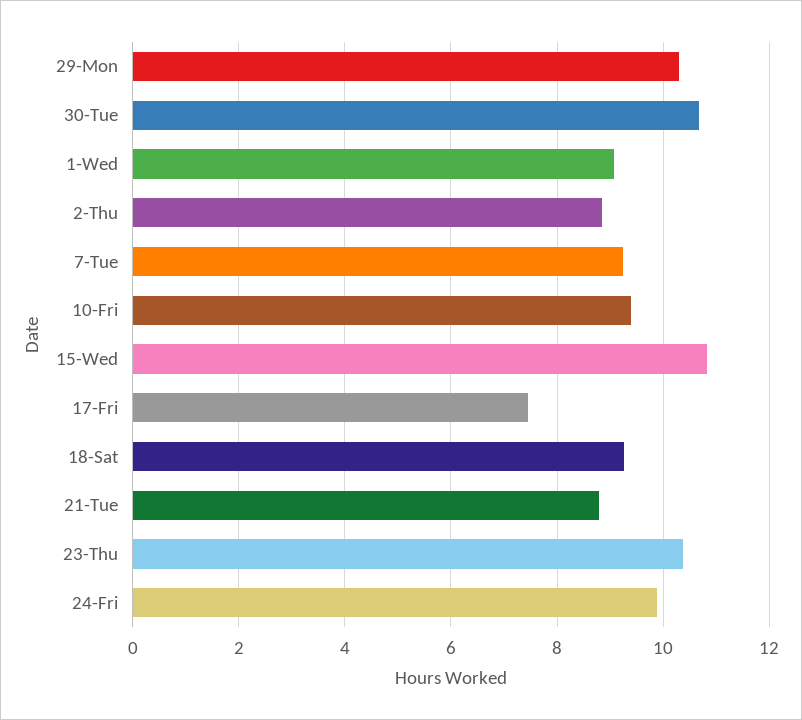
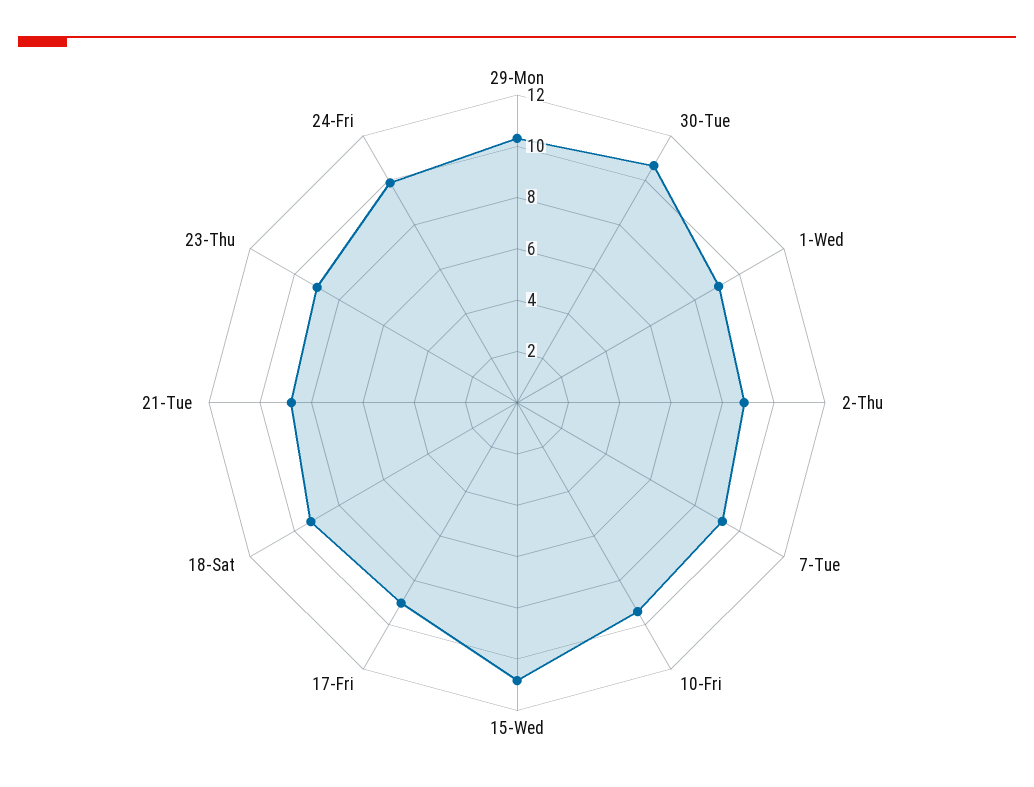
  {
    "29-Mon": 10.4,
    "30-Tue": 10.6,
    "1-Wed": 9,
    "2-Thu": 8.8,
    "7-Tue": 9.2,
    "10-Fri": 9.4,
    "15-Wed": 10.8,
-   "17-Fri": 7.4,
+   "17-Fri": 9,
    "18-Sat": 9.2,
    "21-Tue": 8.8,
-   "23-Thu": 10.4,
+   "23-Thu": 9,
    "24-Fri": 9.8
  }

